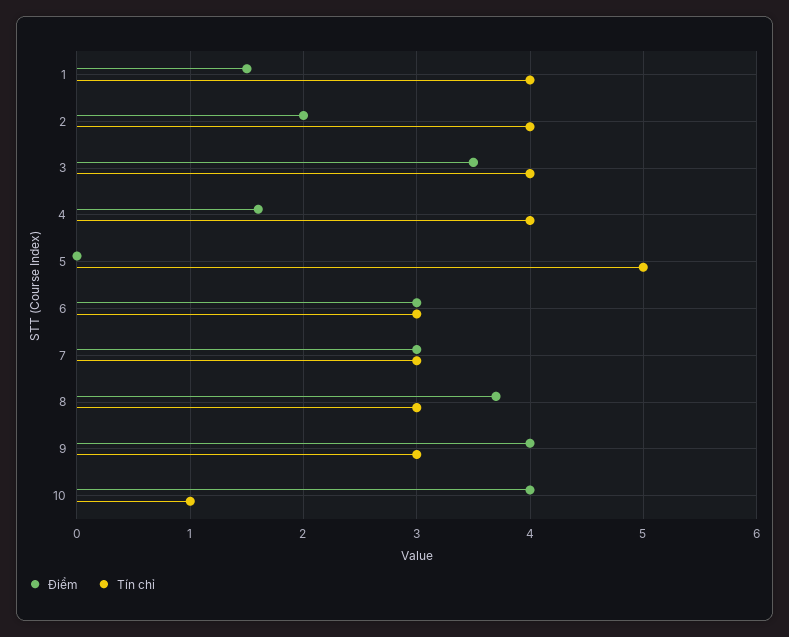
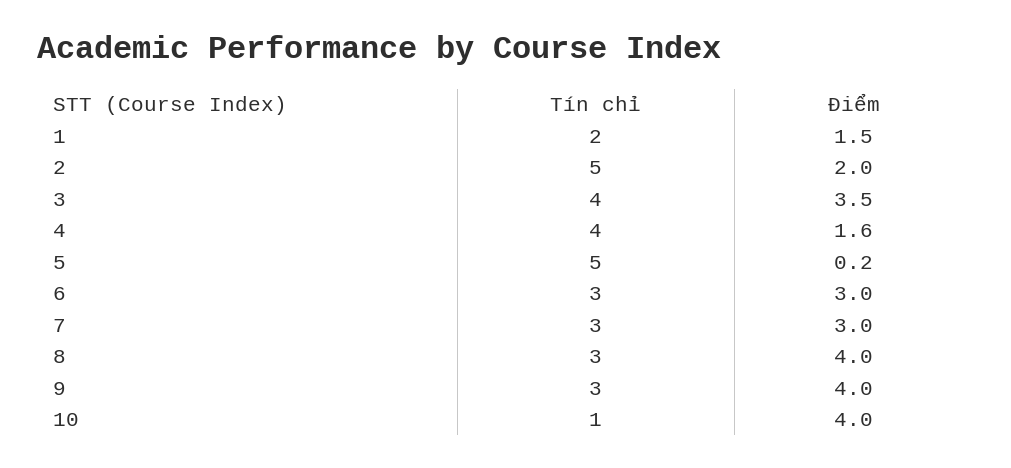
  {
    "Điểm": {
      "1": 1.5,
      "2": 2,
      "3": 3.5,
      "4": 1.6,
-     "5": 0,
+     "5": 0.2,
      "6": 3,
      "7": 3,
-     "8": 3.7,
+     "8": 4,
      "9": 4,
      "10": 4
    },
    "Tín chỉ": {
-     "1": 4,
+     "1": 2,
-     "2": 4,
+     "2": 5,
      "3": 4,
      "4": 4,
      "5": 5,
      "6": 3,
      "7": 3,
      "8": 3,
      "9": 3,
      "10": 1
    }
  }

